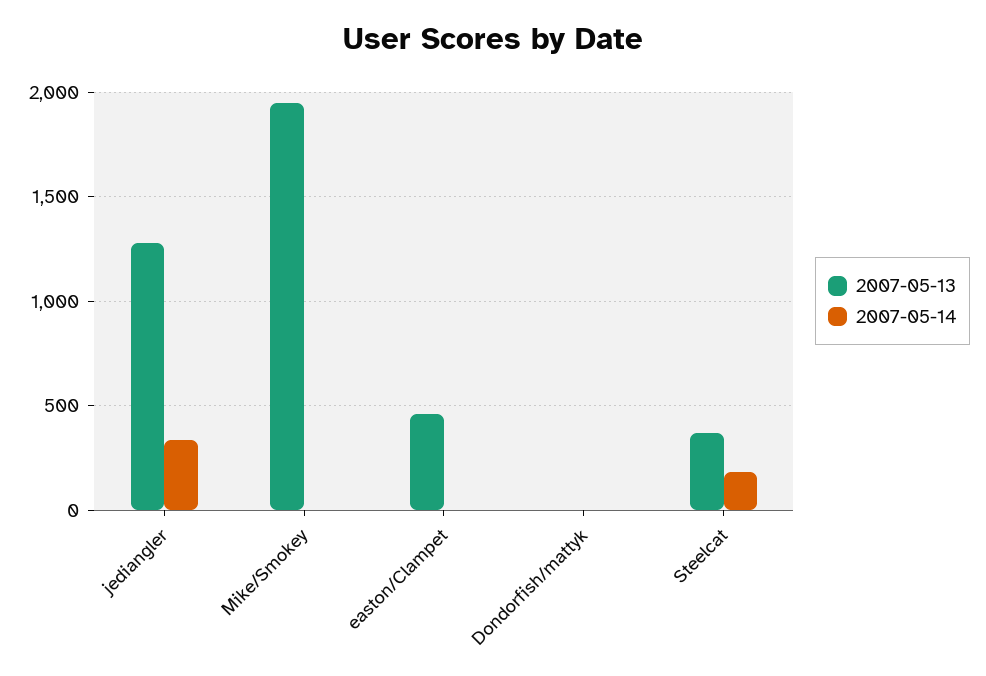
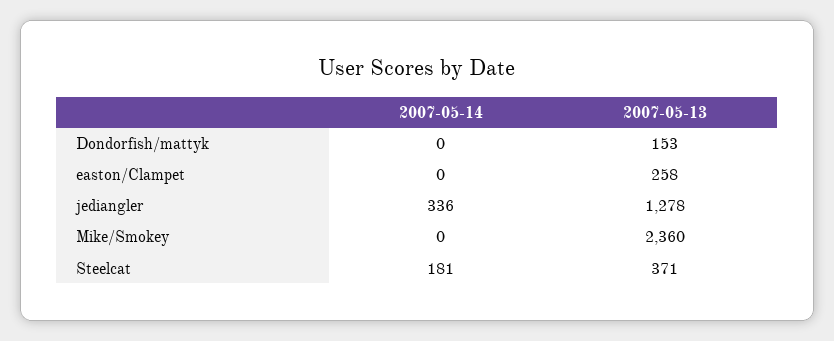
  {
    "2007-05-13": {
      "jediangler": 1278,
-     "Mike/Smokey": 1950,
+     "Mike/Smokey": 2360,
-     "easton/Clampet": 450,
+     "easton/Clampet": 258,
-     "Dondorfish/mattyk": 0,
+     "Dondorfish/mattyk": 153,
      "Steelcat": 371
    },
    "2007-05-14": {
      "jediangler": 336,
      "Mike/Smokey": 0,
      "easton/Clampet": 0,
      "Dondorfish/mattyk": 0,
      "Steelcat": 181
    }
  }

